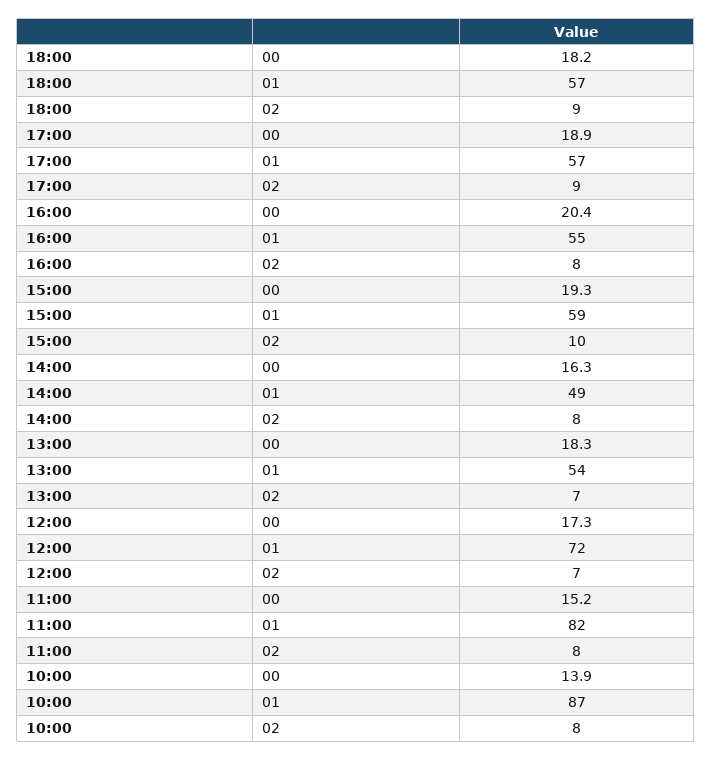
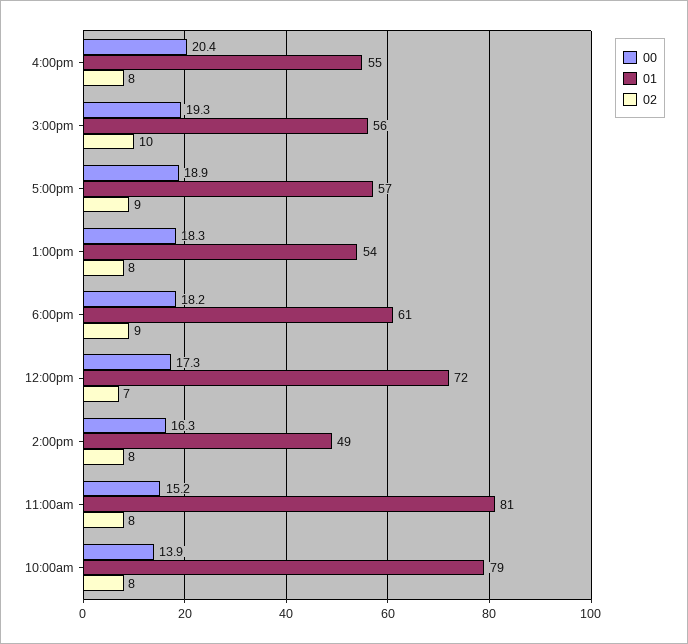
  {
    "00": {
      "18:00": 18.2,
      "17:00": 18.9,
      "16:00": 20.4,
      "15:00": 19.3,
      "14:00": 16.3,
      "13:00": 18.3,
      "12:00": 17.3,
      "11:00": 15.2,
      "10:00": 13.9
    },
    "01": {
-     "18:00": 57,
+     "18:00": 61,
      "17:00": 57,
      "16:00": 55,
-     "15:00": 59,
+     "15:00": 56,
      "14:00": 49,
      "13:00": 54,
      "12:00": 72,
-     "11:00": 82,
+     "11:00": 81,
-     "10:00": 87
+     "10:00": 79
    },
    "02": {
      "18:00": 9,
      "17:00": 9,
      "16:00": 8,
      "15:00": 10,
      "14:00": 8,
-     "13:00": 7,
+     "13:00": 8,
      "12:00": 7,
      "11:00": 8,
      "10:00": 8
    }
  }

